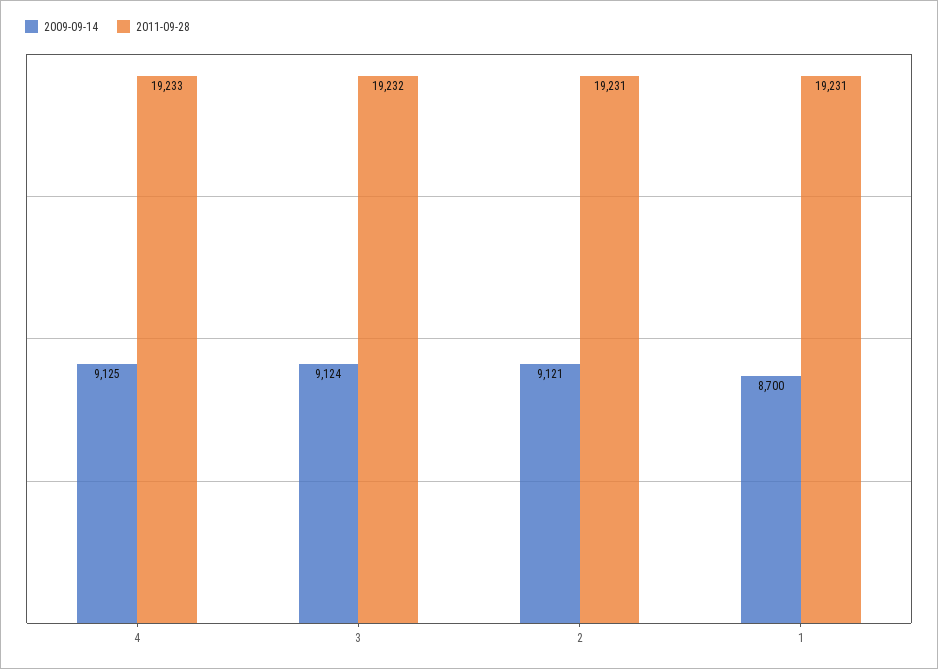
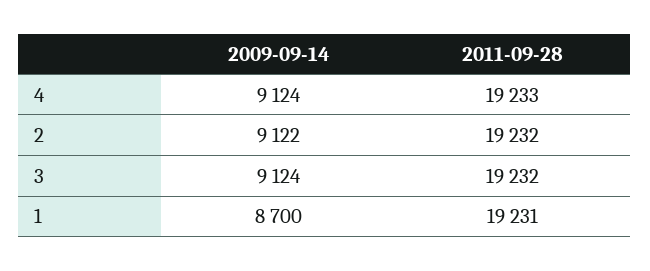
  {
    "2009-09-14": {
-     "4": 9125,
+     "4": 9124,
      "3": 9124,
-     "2": 9121,
+     "2": 9122,
      "1": 8700
    },
    "2011-09-28": {
      "4": 19233,
      "3": 19232,
-     "2": 19231,
+     "2": 19232,
      "1": 19231
    }
  }

